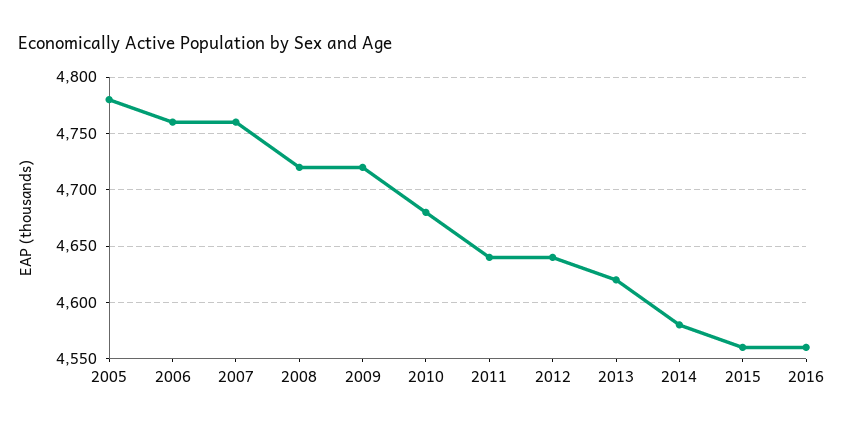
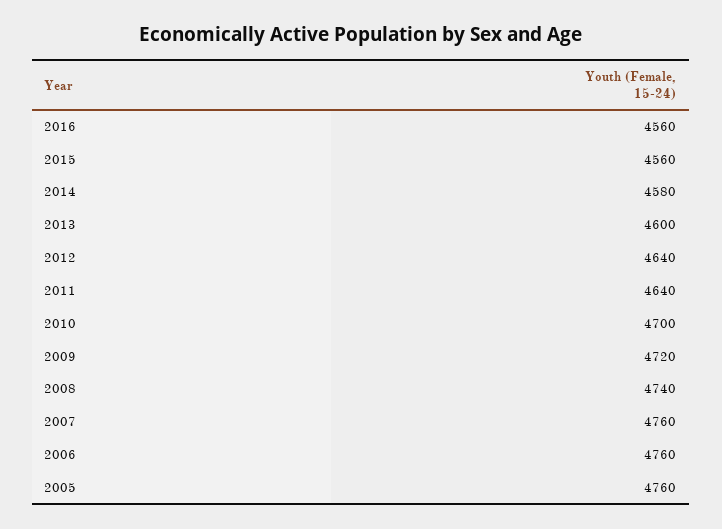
  {
-   "2005": 4780,
+   "2005": 4760,
    "2006": 4760,
    "2007": 4760,
-   "2008": 4720,
+   "2008": 4740,
    "2009": 4720,
-   "2010": 4680,
+   "2010": 4700,
    "2011": 4640,
    "2012": 4640,
-   "2013": 4620,
+   "2013": 4600,
    "2014": 4580,
    "2015": 4560,
    "2016": 4560
  }

